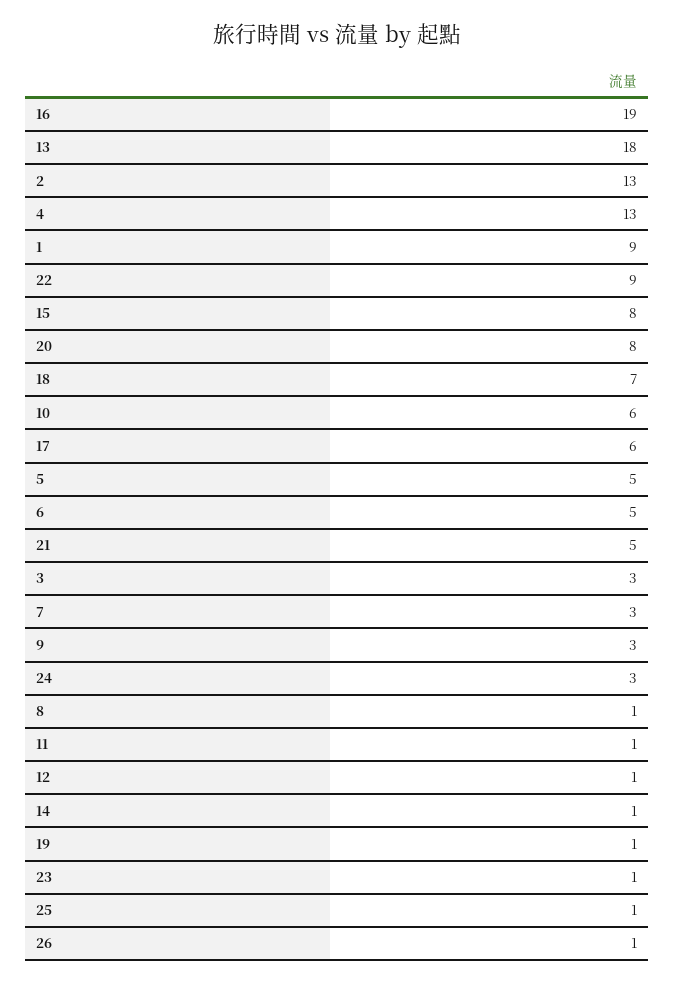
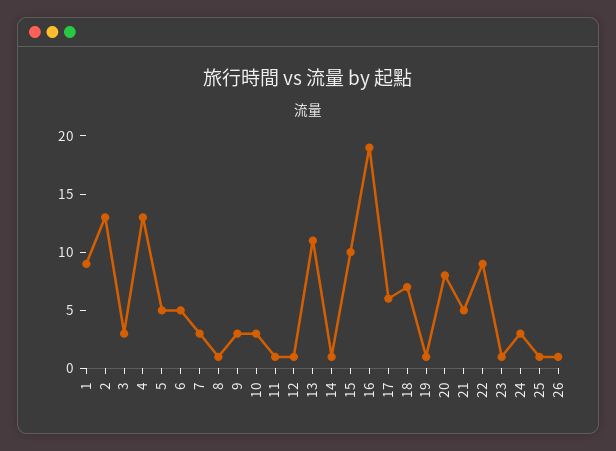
  {
    "16": 19,
-   "13": 18,
+   "13": 11,
    "2": 13,
    "4": 13,
    "1": 9,
    "22": 9,
-   "15": 8,
+   "15": 10,
    "20": 8,
    "18": 7,
-   "10": 6,
+   "10": 3,
    "17": 6,
    "5": 5,
    "6": 5,
    "21": 5,
    "3": 3,
    "7": 3,
    "9": 3,
    "24": 3,
    "8": 1,
    "11": 1,
    "12": 1,
    "14": 1,
    "19": 1,
    "23": 1,
    "25": 1,
    "26": 1
  }

